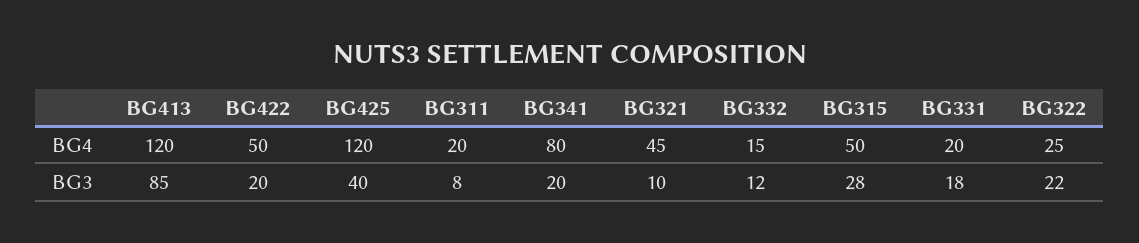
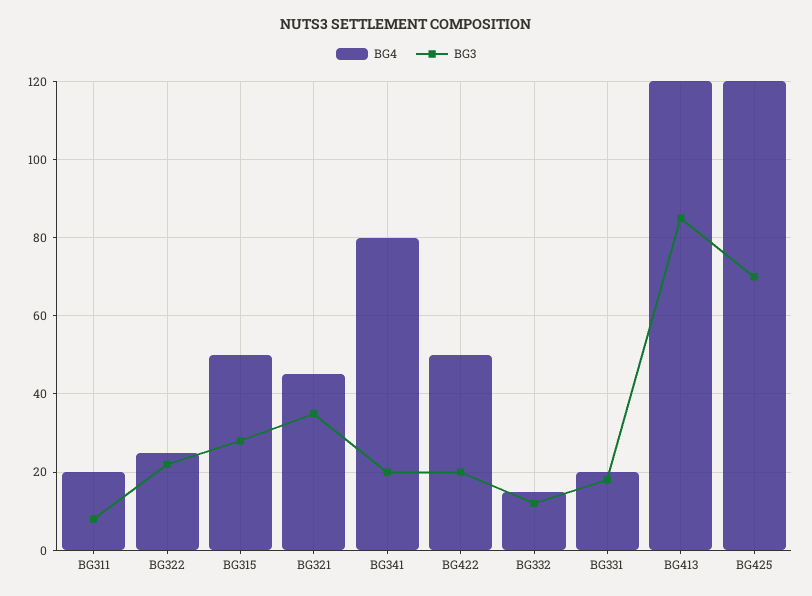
  {
    "BG4": {
      "BG413": 120,
      "BG422": 50,
      "BG425": 120,
      "BG311": 20,
      "BG341": 80,
      "BG321": 45,
      "BG332": 15,
      "BG315": 50,
      "BG331": 20,
      "BG322": 25
    },
    "BG3": {
      "BG413": 85,
      "BG422": 20,
-     "BG425": 40,
+     "BG425": 70,
      "BG311": 8,
      "BG341": 20,
-     "BG321": 10,
+     "BG321": 35,
      "BG332": 12,
      "BG315": 28,
      "BG331": 18,
      "BG322": 22
    }
  }

